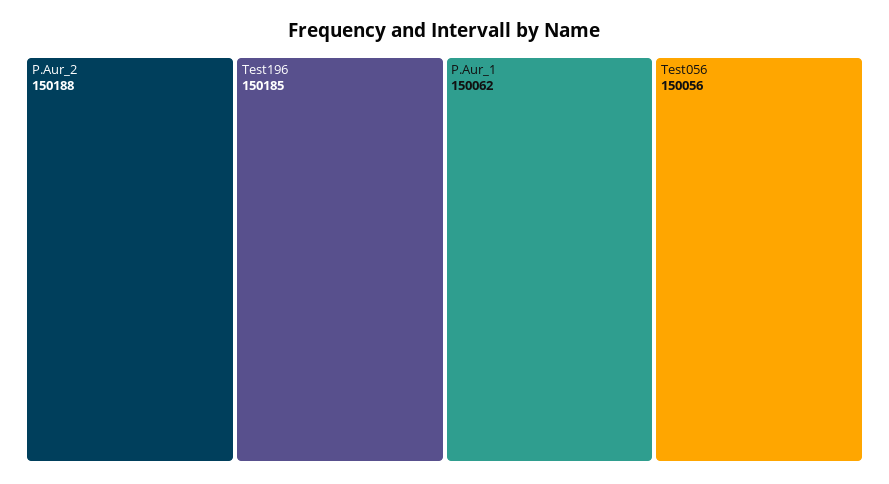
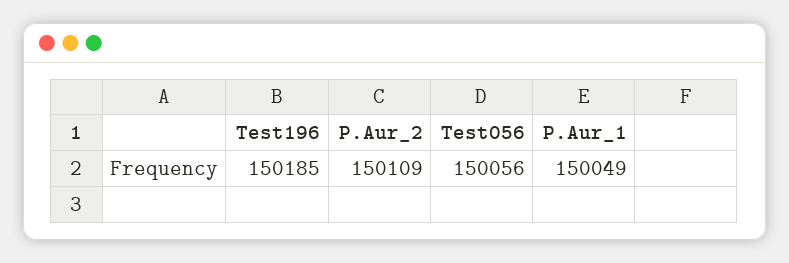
  {
-   "P.Aur_2": 150188,
+   "P.Aur_2": 150109,
    "Test196": 150185,
-   "P.Aur_1": 150062,
+   "P.Aur_1": 150049,
    "Test056": 150056
  }

